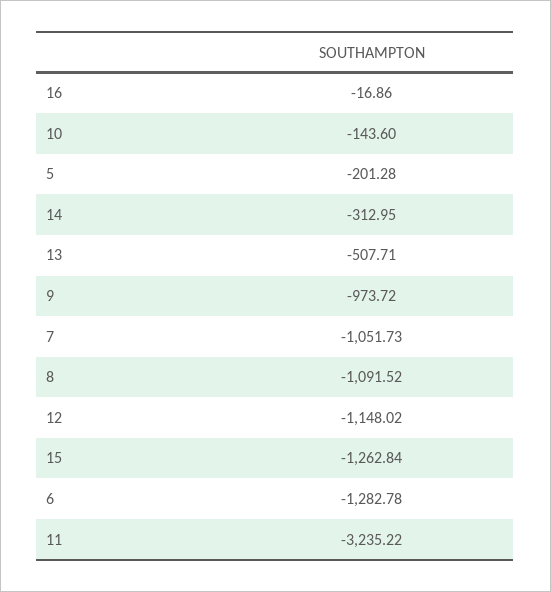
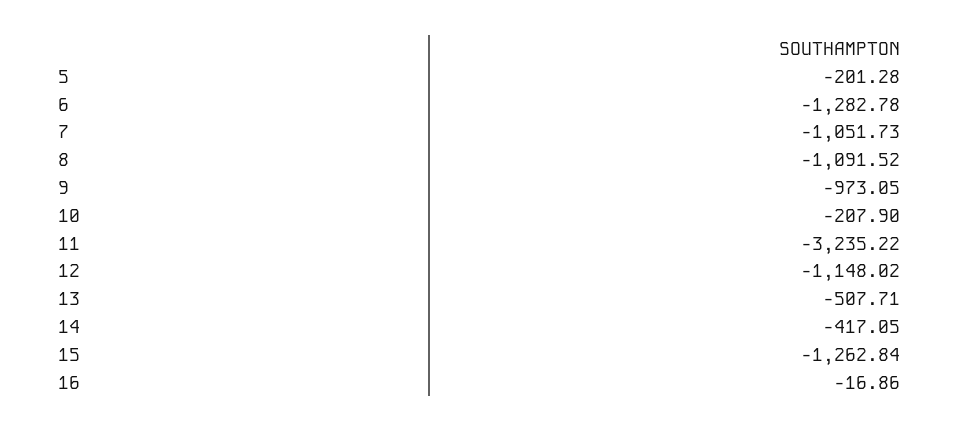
  {
    "16": -16.86,
-   "10": -143.6,
+   "10": -207.9,
    "5": -201.28,
-   "14": -312.95,
+   "14": -417.05,
    "13": -507.71,
-   "9": -973.72,
+   "9": -973.05,
    "7": -1051.73,
    "8": -1091.52,
    "12": -1148.02,
    "15": -1262.84,
    "6": -1282.78,
    "11": -3235.22
  }

